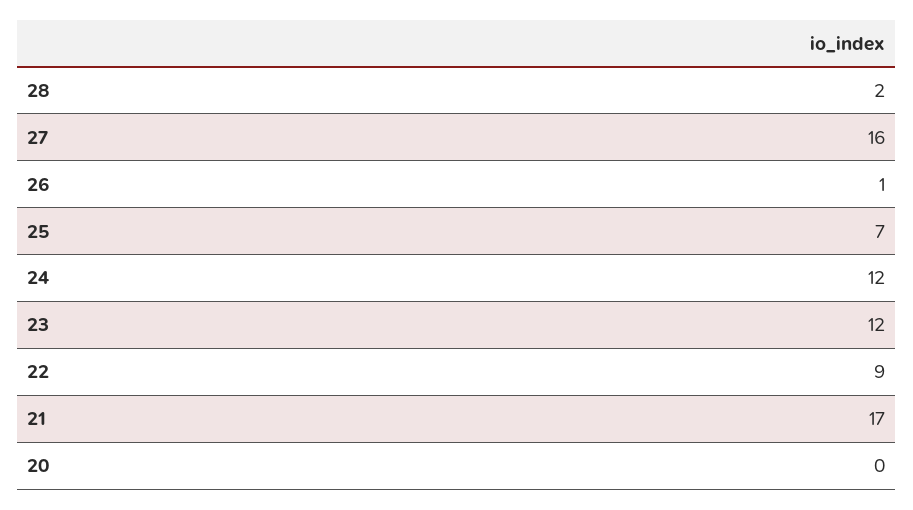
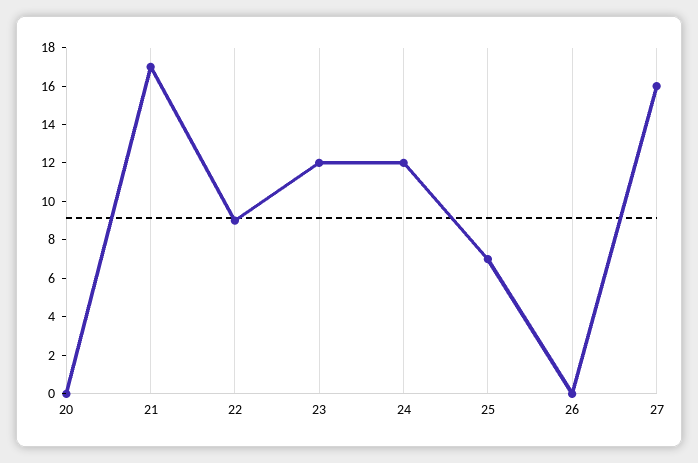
  {
-   "28": 2,
    "27": 16,
-   "26": 1,
+   "26": 0,
    "25": 7,
    "24": 12,
    "23": 12,
    "22": 9,
    "21": 17,
    "20": 0
  }

